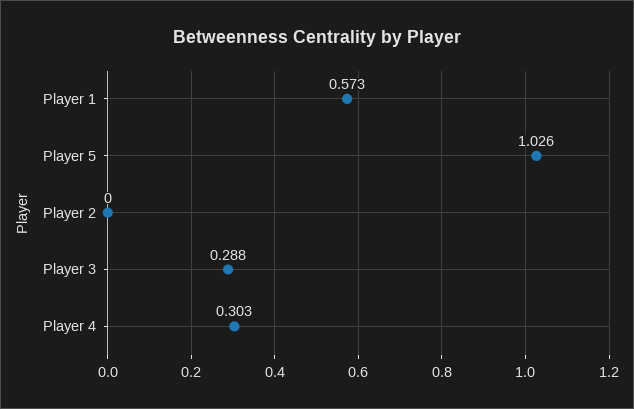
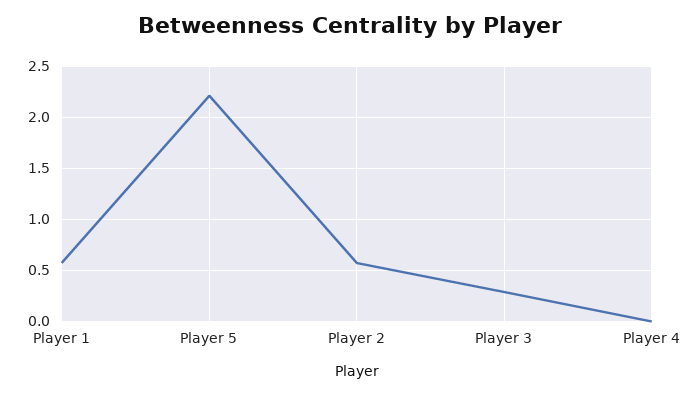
  {
    "Player 1": 0.573,
-   "Player 5": 1.026,
+   "Player 5": 2.2,
-   "Player 2": 0,
+   "Player 2": 0.6,
    "Player 3": 0.288,
-   "Player 4": 0.303
+   "Player 4": 0
  }

